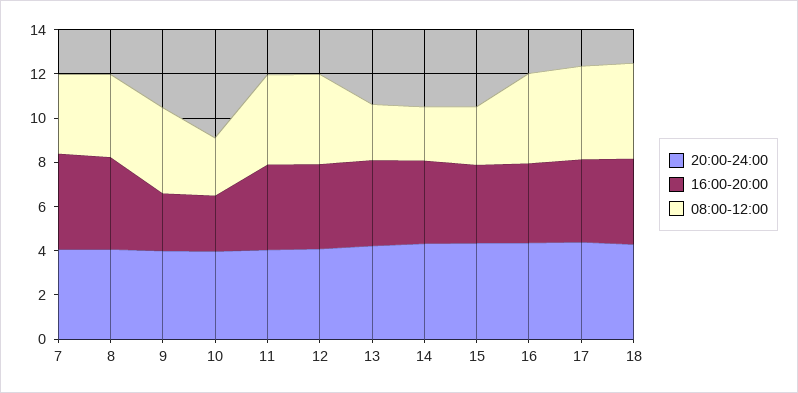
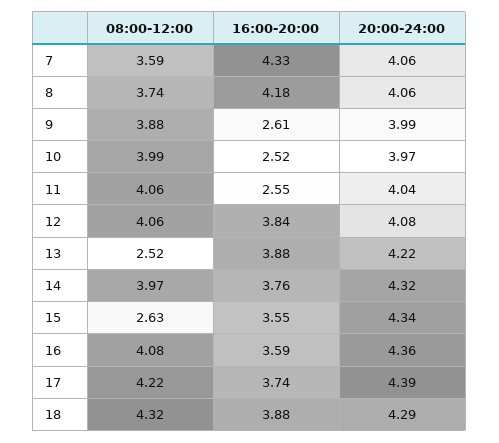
  {
    "20:00-24:00": {
      "7": 4.06,
      "8": 4.06,
      "9": 3.99,
      "10": 3.97,
      "11": 4.04,
      "12": 4.08,
      "13": 4.22,
      "14": 4.32,
      "15": 4.34,
      "16": 4.36,
      "17": 4.39,
      "18": 4.29
    },
    "16:00-20:00": {
      "7": 4.33,
      "8": 4.18,
      "9": 2.61,
      "10": 2.52,
-     "11": 4,
+     "11": 2.55,
      "12": 3.84,
      "13": 3.88,
      "14": 3.76,
      "15": 3.55,
      "16": 3.59,
      "17": 3.74,
      "18": 3.88
    },
    "08:00-12:00": {
      "7": 3.59,
      "8": 3.74,
      "9": 3.88,
-     "10": 2.5,
+     "10": 3.99,
      "11": 4.06,
      "12": 4.06,
      "13": 2.52,
-     "14": 2.5,
+     "14": 3.97,
      "15": 2.63,
      "16": 4.08,
      "17": 4.22,
      "18": 4.32
    }
  }

